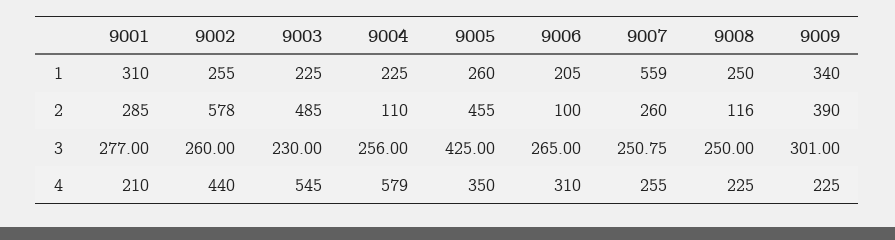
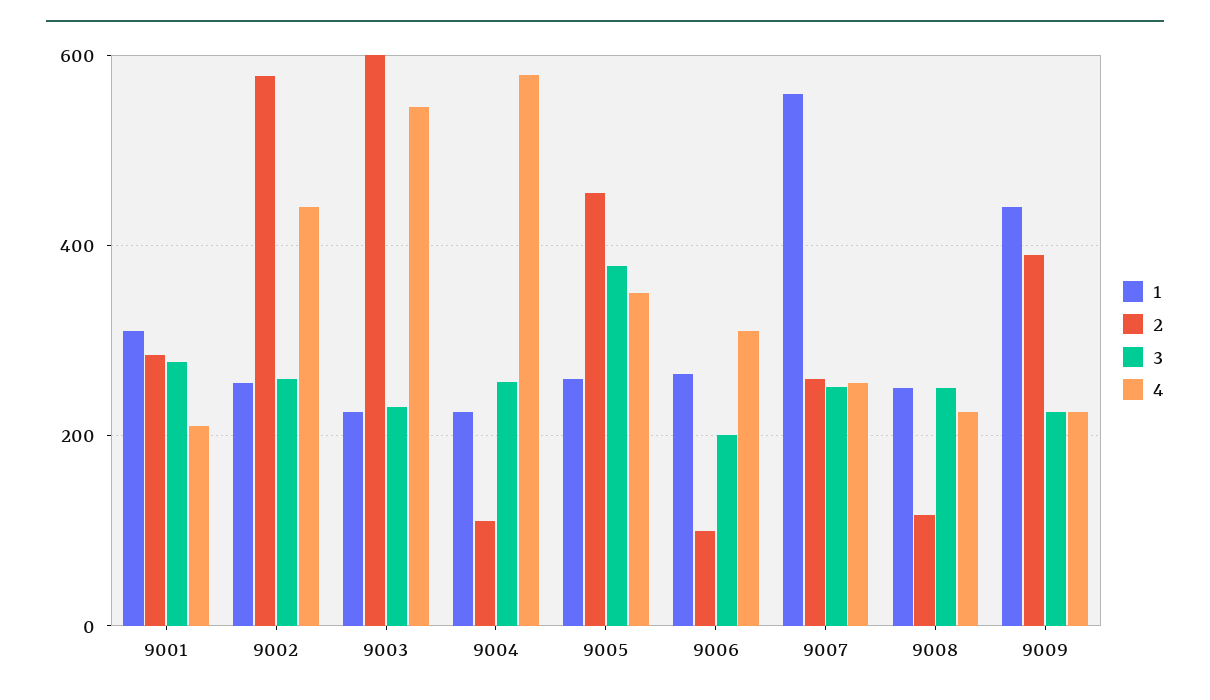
  {
    "1": {
      "9001": 310,
      "9002": 255,
      "9003": 225,
      "9004": 225,
      "9005": 260,
-     "9006": 205,
+     "9006": 260,
      "9007": 559,
      "9008": 250,
-     "9009": 340
+     "9009": 440
    },
    "2": {
      "9001": 285,
      "9002": 578,
-     "9003": 485,
+     "9003": 600,
      "9004": 110,
      "9005": 455,
      "9006": 100,
      "9007": 260,
      "9008": 116,
      "9009": 390
    },
    "3": {
      "9001": 277,
      "9002": 260,
      "9003": 230,
      "9004": 256,
-     "9005": 425,
+     "9005": 380,
-     "9006": 265,
+     "9006": 200,
      "9007": 250.75,
      "9008": 250,
-     "9009": 301
+     "9009": 220
    },
    "4": {
      "9001": 210,
      "9002": 440,
      "9003": 545,
      "9004": 579,
      "9005": 350,
      "9006": 310,
      "9007": 255,
      "9008": 225,
      "9009": 225
    }
  }

